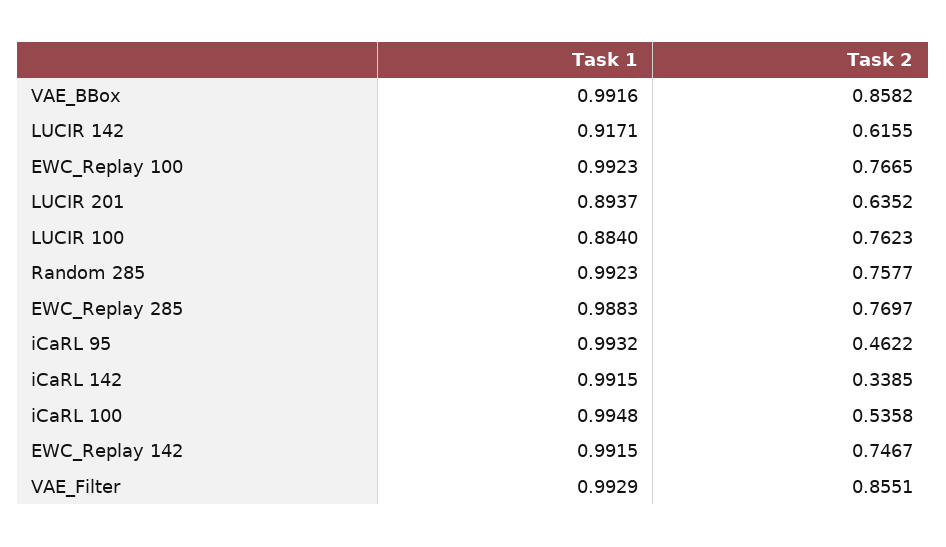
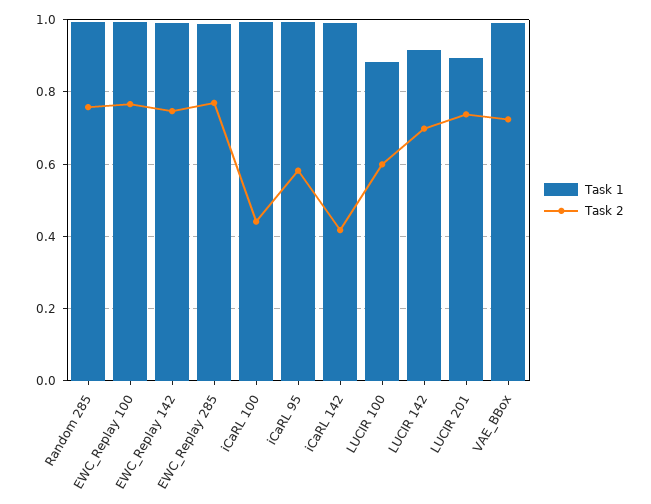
  {
    "Task 1": {
      "VAE_BBox": 0.9916,
      "LUCIR 142": 0.9171,
      "EWC_Replay 100": 0.9923,
      "LUCIR 201": 0.8937,
      "LUCIR 100": 0.884,
      "Random 285": 0.9923,
      "EWC_Replay 285": 0.9883,
      "iCaRL 95": 0.9932,
      "iCaRL 142": 0.9915,
      "iCaRL 100": 0.9948,
-     "EWC_Replay 142": 0.9915,
+     "EWC_Replay 142": 0.9915
-     "VAE_Filter": 0.9929
    },
    "Task 2": {
-     "VAE_BBox": 0.8582,
+     "VAE_BBox": 0.72,
-     "LUCIR 142": 0.6155,
+     "LUCIR 142": 0.7,
      "EWC_Replay 100": 0.7665,
-     "LUCIR 201": 0.6352,
+     "LUCIR 201": 0.74,
-     "LUCIR 100": 0.7623,
+     "LUCIR 100": 0.6,
      "Random 285": 0.7577,
      "EWC_Replay 285": 0.7697,
-     "iCaRL 95": 0.4622,
+     "iCaRL 95": 0.58,
-     "iCaRL 142": 0.3385,
+     "iCaRL 142": 0.42,
-     "iCaRL 100": 0.5358,
+     "iCaRL 100": 0.44,
-     "EWC_Replay 142": 0.7467,
+     "EWC_Replay 142": 0.7467
-     "VAE_Filter": 0.8551
    }
  }

